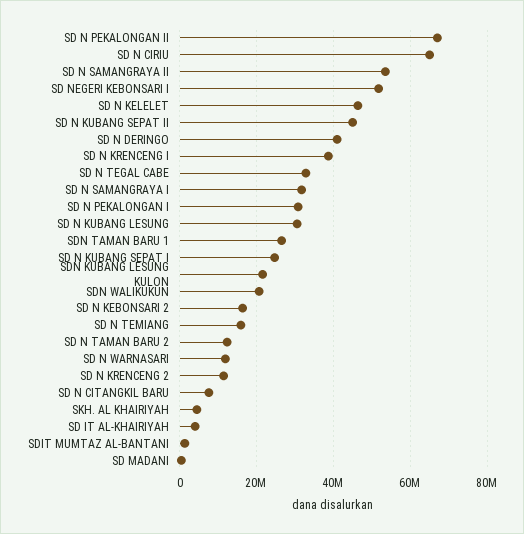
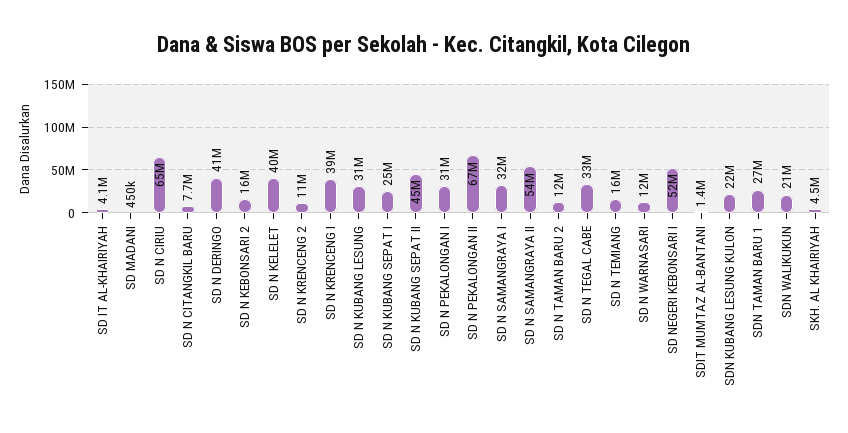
  {
    "SD N PEKALONGAN II": 67000000,
    "SD N CIRIU": 65000000,
    "SD N SAMANGRAYA II": 54000000,
    "SD NEGERI KEBONSARI I": 52000000,
-   "SD N KELELET": 46000000,
+   "SD N KELELET": 40000000,
    "SD N KUBANG SEPAT II": 45000000,
    "SD N DERINGO": 41000000,
    "SD N KRENCENG I": 39000000,
    "SD N TEGAL CABE": 33000000,
    "SD N SAMANGRAYA I": 32000000,
    "SD N PEKALONGAN I": 31000000,
    "SD N KUBANG LESUNG": 31000000,
    "SDN TAMAN BARU 1": 27000000,
    "SD N KUBANG SEPAT I": 25000000,
    "SDN KUBANG LESUNG KULON": 22000000,
    "SDN WALIKUKUN": 21000000,
    "SD N KEBONSARI 2": 16000000,
    "SD N TEMIANG": 16000000,
    "SD N TAMAN BARU 2": 12000000,
    "SD N WARNASARI": 12000000,
    "SD N KRENCENG 2": 11000000,
    "SD N CITANGKIL BARU": 7700000,
    "SKH. AL KHAIRIYAH": 4500000,
    "SD IT AL-KHAIRIYAH": 4100000,
    "SDIT MUMTAZ AL-BANTANI": 1400000,
    "SD MADANI": 450000
  }

